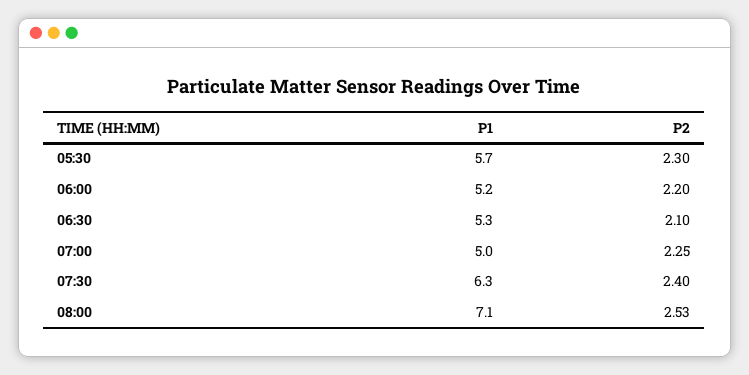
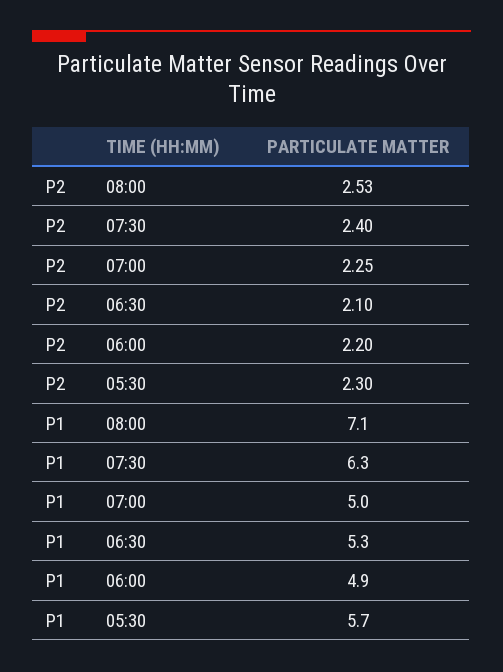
  {
    "P1": {
      "05:30": 5.7,
-     "06:00": 5.2,
+     "06:00": 4.9,
      "06:30": 5.3,
      "07:00": 5,
      "07:30": 6.3,
      "08:00": 7.1
    },
    "P2": {
      "05:30": 2.3,
      "06:00": 2.2,
      "06:30": 2.1,
      "07:00": 2.25,
      "07:30": 2.4,
      "08:00": 2.53
    }
  }

